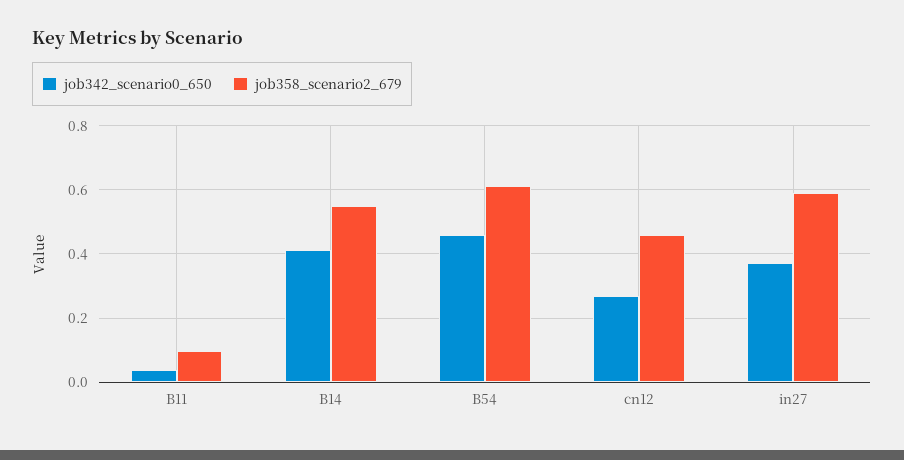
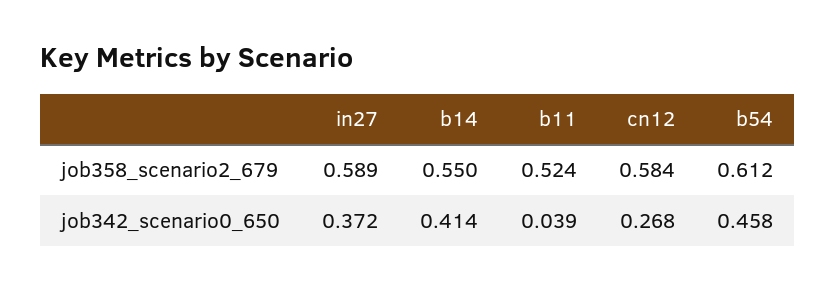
  {
    "job342_scenario0_650": {
      "B11": 0.039,
      "B14": 0.414,
      "B54": 0.458,
      "cn12": 0.268,
      "in27": 0.372
    },
    "job358_scenario2_679": {
-     "B11": 0.1,
+     "B11": 0.524,
      "B14": 0.55,
      "B54": 0.612,
-     "cn12": 0.46,
+     "cn12": 0.584,
      "in27": 0.589
    }
  }

